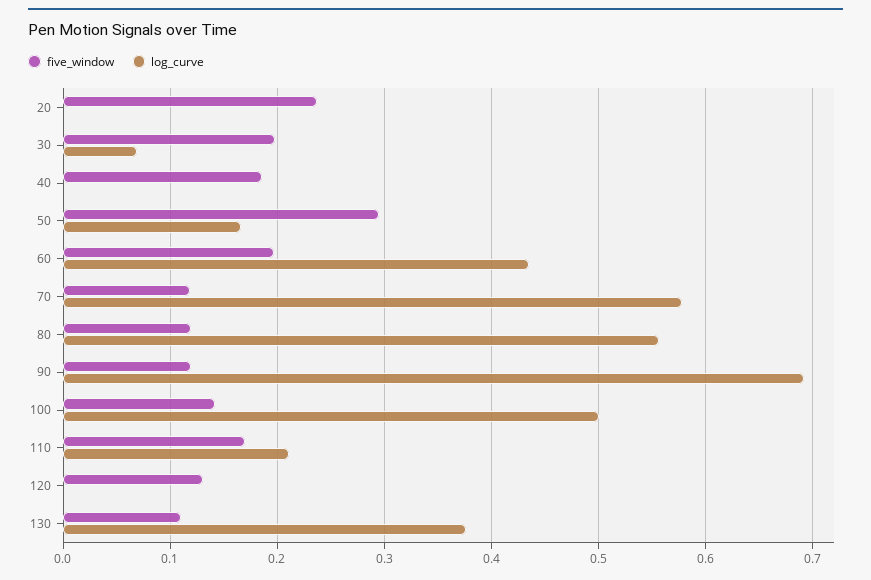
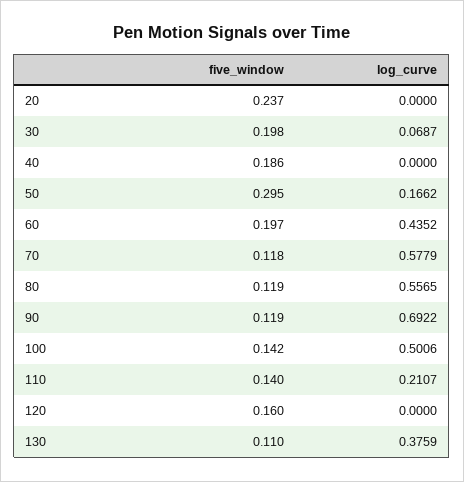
  {
    "five_window": {
      "20": 0.237,
      "30": 0.198,
      "40": 0.186,
      "50": 0.295,
      "60": 0.197,
      "70": 0.118,
      "80": 0.119,
      "90": 0.119,
      "100": 0.142,
-     "110": 0.17,
+     "110": 0.14,
-     "120": 0.13,
+     "120": 0.16,
      "130": 0.11
    },
    "log_curve": {
      "20": 0,
      "30": 0.0687,
      "40": 0,
      "50": 0.1662,
      "60": 0.4352,
      "70": 0.5779,
      "80": 0.5565,
      "90": 0.6922,
      "100": 0.5006,
      "110": 0.2107,
      "120": 0,
      "130": 0.3759
    }
  }

